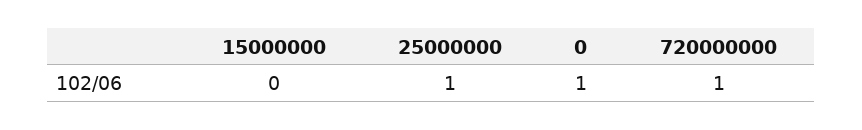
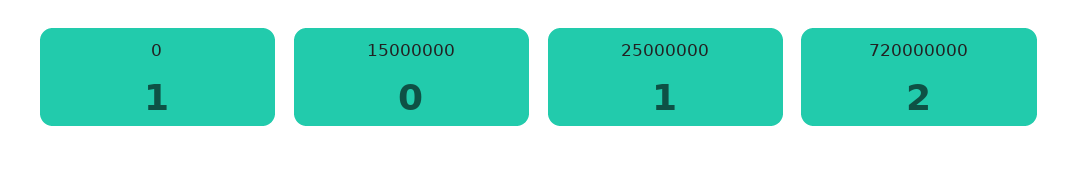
  {
    "15000000": 0,
    "25000000": 1,
    "0": 1,
-   "720000000": 1
+   "720000000": 2
  }

